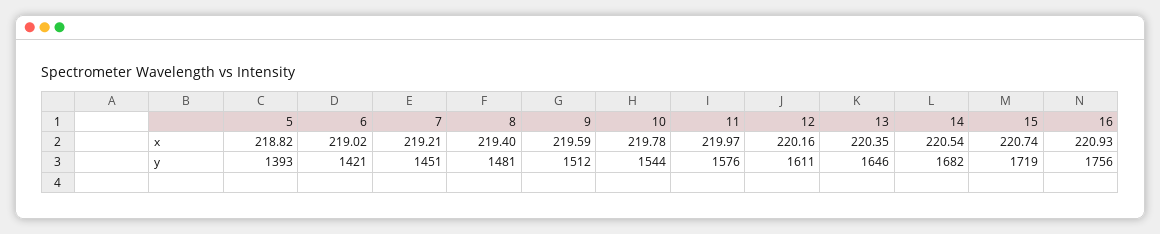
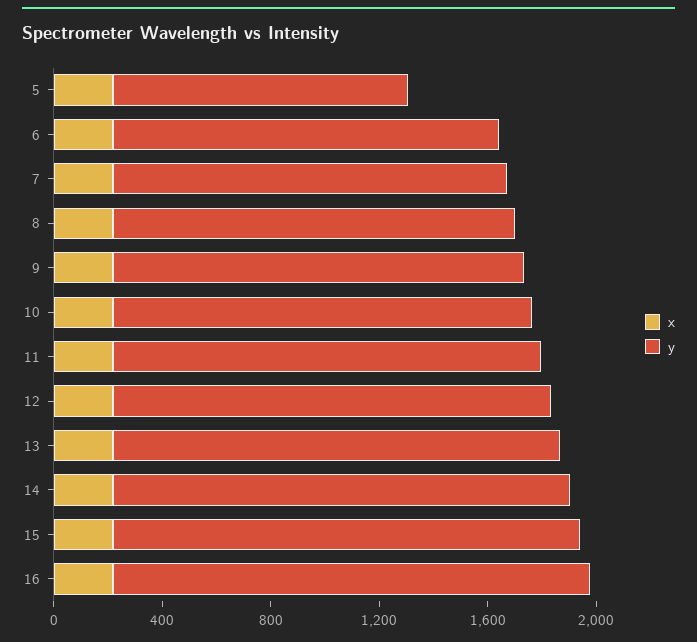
  {
    "x": {
      "5": 218.82,
      "6": 219.02,
      "7": 219.21,
      "8": 219.4,
      "9": 219.59,
      "10": 219.78,
      "11": 219.97,
      "12": 220.16,
      "13": 220.35,
      "14": 220.54,
      "15": 220.74,
      "16": 220.93
    },
    "y": {
-     "5": 1393,
+     "5": 1100,
      "6": 1421,
      "7": 1451,
      "8": 1481,
      "9": 1512,
      "10": 1544,
      "11": 1576,
      "12": 1611,
      "13": 1646,
      "14": 1682,
      "15": 1719,
      "16": 1756
    }
  }

